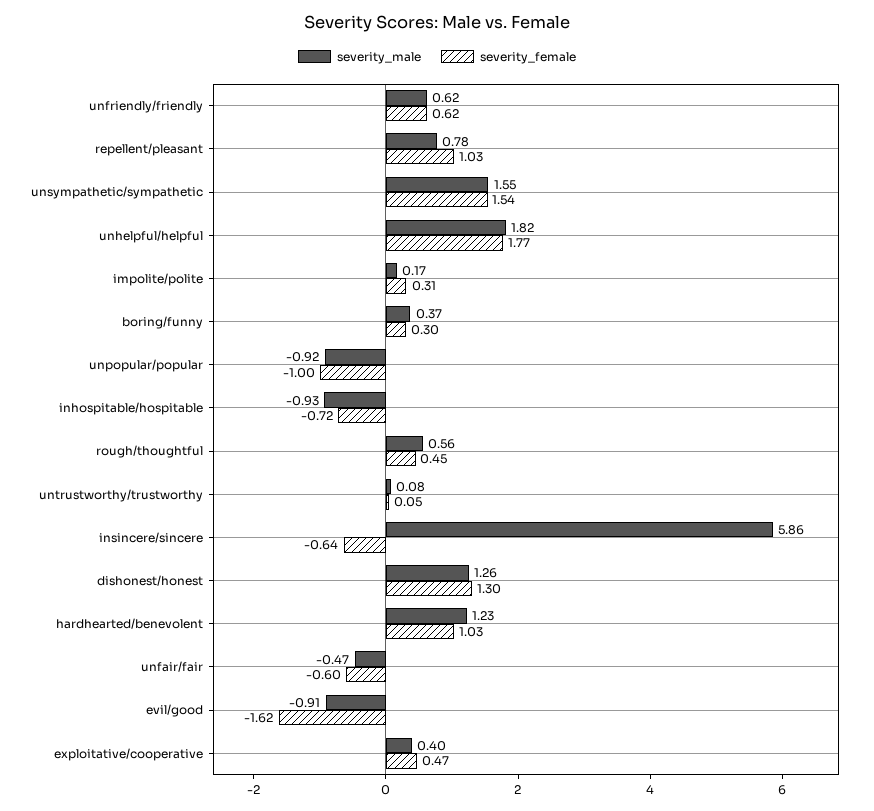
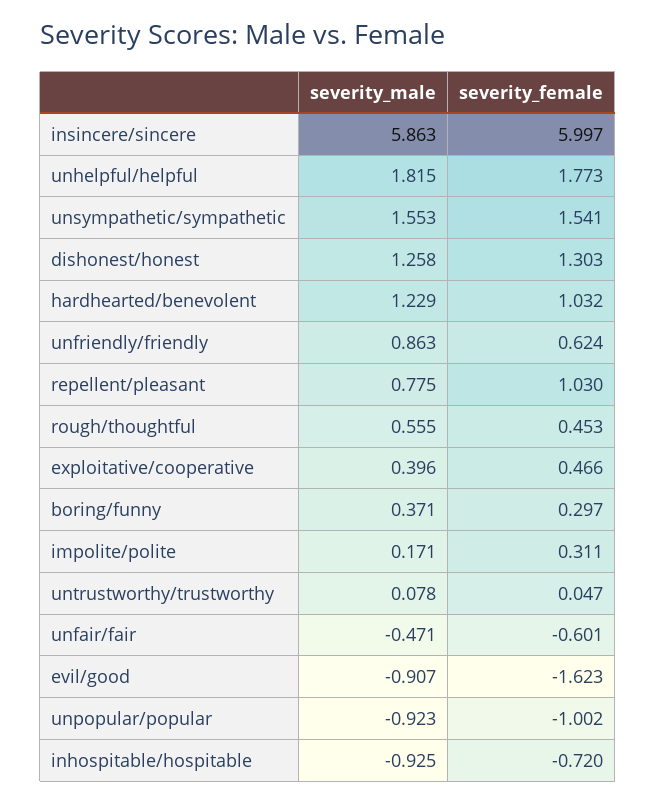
  {
    "severity_male": {
-     "unfriendly/friendly": 0.62,
+     "unfriendly/friendly": 0.863,
      "repellent/pleasant": 0.775,
      "unsympathetic/sympathetic": 1.553,
      "unhelpful/helpful": 1.815,
      "impolite/polite": 0.171,
      "boring/funny": 0.371,
      "unpopular/popular": -0.923,
      "inhospitable/hospitable": -0.925,
      "rough/thoughtful": 0.555,
      "untrustworthy/trustworthy": 0.078,
      "insincere/sincere": 5.863,
      "dishonest/honest": 1.258,
      "hardhearted/benevolent": 1.229,
      "unfair/fair": -0.471,
      "evil/good": -0.907,
      "exploitative/cooperative": 0.396
    },
    "severity_female": {
      "unfriendly/friendly": 0.624,
      "repellent/pleasant": 1.03,
      "unsympathetic/sympathetic": 1.541,
      "unhelpful/helpful": 1.773,
      "impolite/polite": 0.311,
      "boring/funny": 0.297,
      "unpopular/popular": -1.002,
      "inhospitable/hospitable": -0.72,
      "rough/thoughtful": 0.453,
      "untrustworthy/trustworthy": 0.047,
-     "insincere/sincere": -0.64,
+     "insincere/sincere": 5.997,
      "dishonest/honest": 1.303,
      "hardhearted/benevolent": 1.032,
      "unfair/fair": -0.601,
      "evil/good": -1.623,
      "exploitative/cooperative": 0.466
    }
  }

